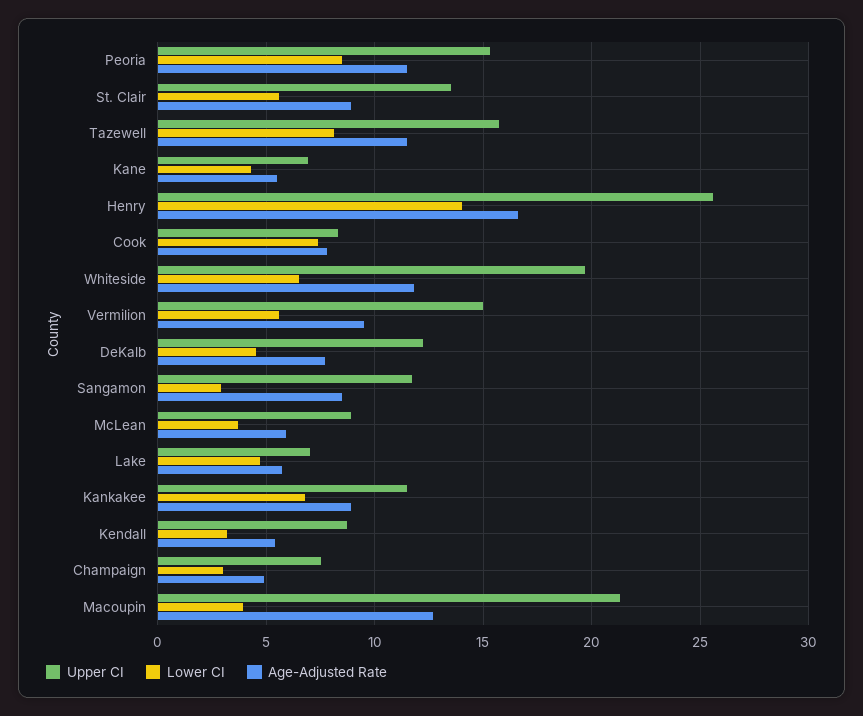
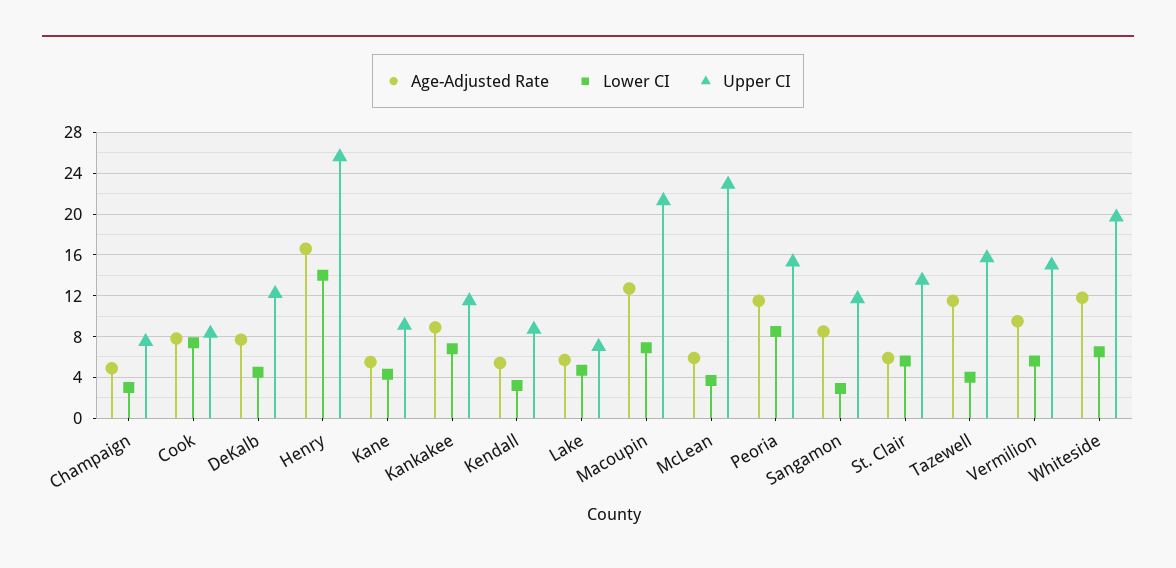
  {
    "Upper CI": {
      "Peoria": 15.5,
      "St. Clair": 13.5,
      "Tazewell": 15.5,
-     "Kane": 7,
+     "Kane": 9,
      "Henry": 25.5,
      "Cook": 8.5,
      "Whiteside": 19.5,
      "Vermilion": 15,
      "DeKalb": 12,
      "Sangamon": 11.5,
-     "McLean": 9,
+     "McLean": 23,
      "Lake": 7,
      "Kankakee": 11.5,
      "Kendall": 8.5,
      "Champaign": 7.5,
      "Macoupin": 21.5
    },
    "Lower CI": {
      "Peoria": 8.5,
      "St. Clair": 5.5,
-     "Tazewell": 8,
+     "Tazewell": 4,
      "Kane": 4.5,
      "Henry": 14,
      "Cook": 7.5,
      "Whiteside": 6.5,
      "Vermilion": 5.5,
      "DeKalb": 4.5,
      "Sangamon": 3,
      "McLean": 3.5,
      "Lake": 4.5,
      "Kankakee": 7,
      "Kendall": 3,
      "Champaign": 3,
-     "Macoupin": 4
+     "Macoupin": 7
    },
    "Age-Adjusted Rate": {
      "Peoria": 11.5,
-     "St. Clair": 9,
+     "St. Clair": 6,
      "Tazewell": 11.5,
      "Kane": 5.5,
      "Henry": 16.5,
      "Cook": 8,
      "Whiteside": 12,
      "Vermilion": 9.5,
      "DeKalb": 7.5,
      "Sangamon": 8.5,
      "McLean": 6,
      "Lake": 5.5,
      "Kankakee": 9,
      "Kendall": 5.5,
      "Champaign": 5,
      "Macoupin": 12.5
    }
  }

